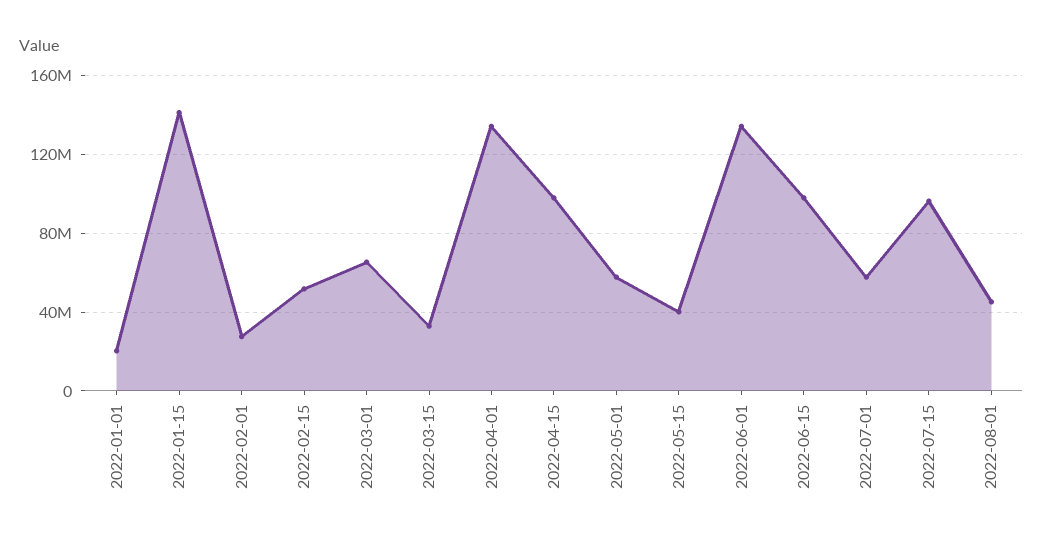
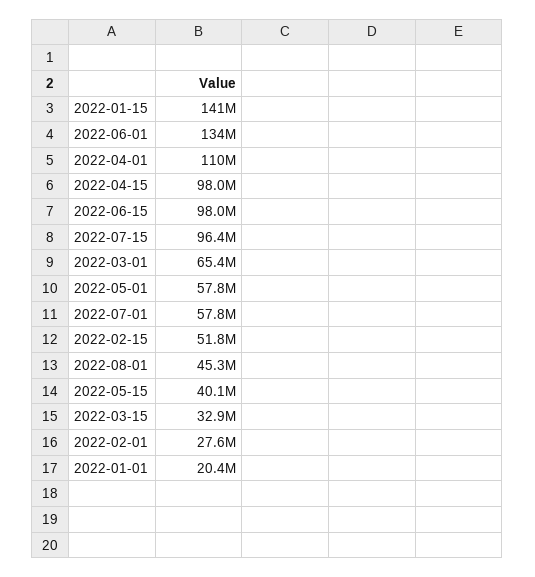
  {
    "2022-01-01": 20400000,
    "2022-01-15": 141000000,
    "2022-02-01": 27600000,
    "2022-02-15": 51800000,
    "2022-03-01": 65400000,
    "2022-03-15": 32900000,
-   "2022-04-01": 135000000,
+   "2022-04-01": 110000000,
    "2022-04-15": 98000000,
    "2022-05-01": 57800000,
    "2022-05-15": 40100000,
    "2022-06-01": 134000000,
    "2022-06-15": 98000000,
    "2022-07-01": 57800000,
    "2022-07-15": 96400000,
    "2022-08-01": 45300000
  }

